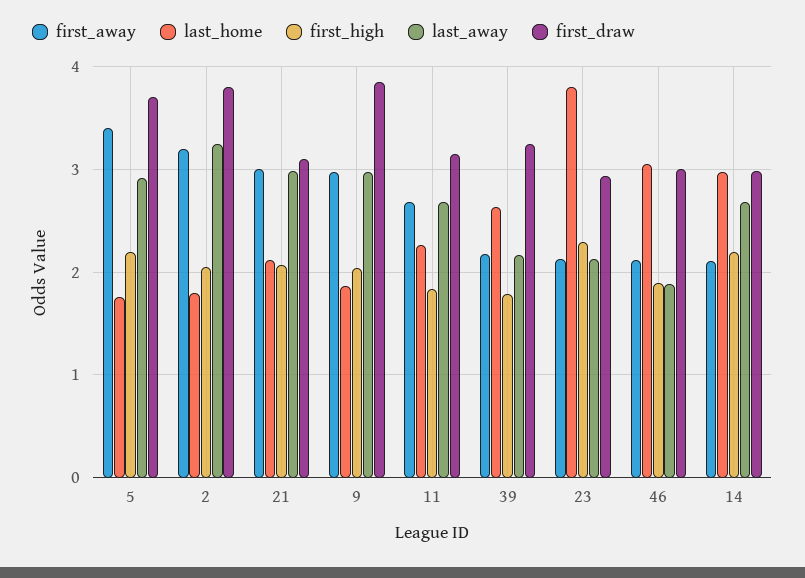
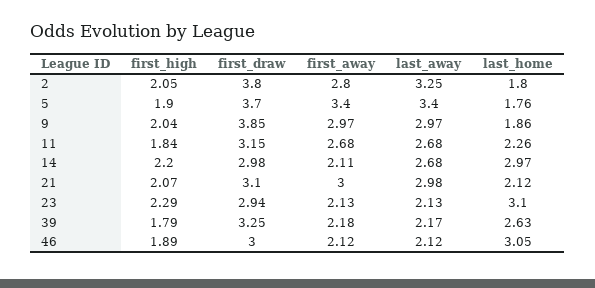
  {
    "first_away": {
      "5": 3.4,
-     "2": 3.2,
+     "2": 2.8,
      "21": 3,
      "9": 2.97,
      "11": 2.68,
      "39": 2.18,
      "23": 2.13,
      "46": 2.12,
      "14": 2.11
    },
    "last_home": {
      "5": 1.76,
      "2": 1.8,
      "21": 2.12,
      "9": 1.86,
      "11": 2.26,
      "39": 2.63,
-     "23": 3.8,
+     "23": 3.1,
      "46": 3.05,
      "14": 2.97
    },
    "first_high": {
-     "5": 2.2,
+     "5": 1.9,
      "2": 2.05,
      "21": 2.07,
      "9": 2.04,
      "11": 1.84,
      "39": 1.79,
      "23": 2.29,
      "46": 1.89,
      "14": 2.2
    },
    "last_away": {
-     "5": 2.9,
+     "5": 3.4,
      "2": 3.25,
      "21": 2.98,
      "9": 2.97,
      "11": 2.68,
      "39": 2.17,
      "23": 2.13,
-     "46": 1.9,
+     "46": 2.12,
      "14": 2.68
    },
    "first_draw": {
      "5": 3.7,
      "2": 3.8,
      "21": 3.1,
      "9": 3.85,
      "11": 3.15,
      "39": 3.25,
      "23": 2.94,
      "46": 3,
      "14": 2.98
    }
  }

